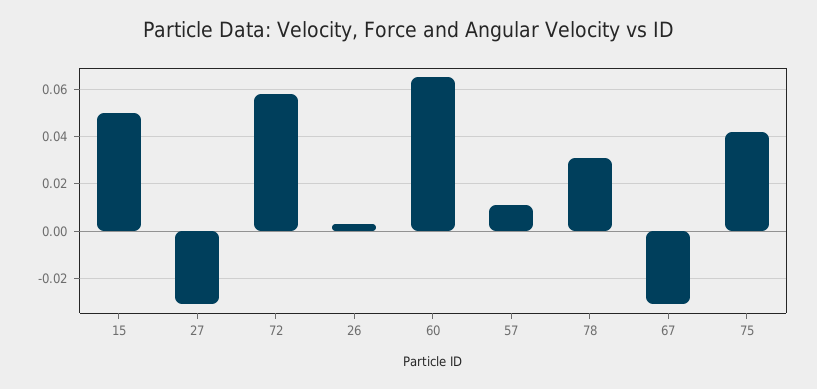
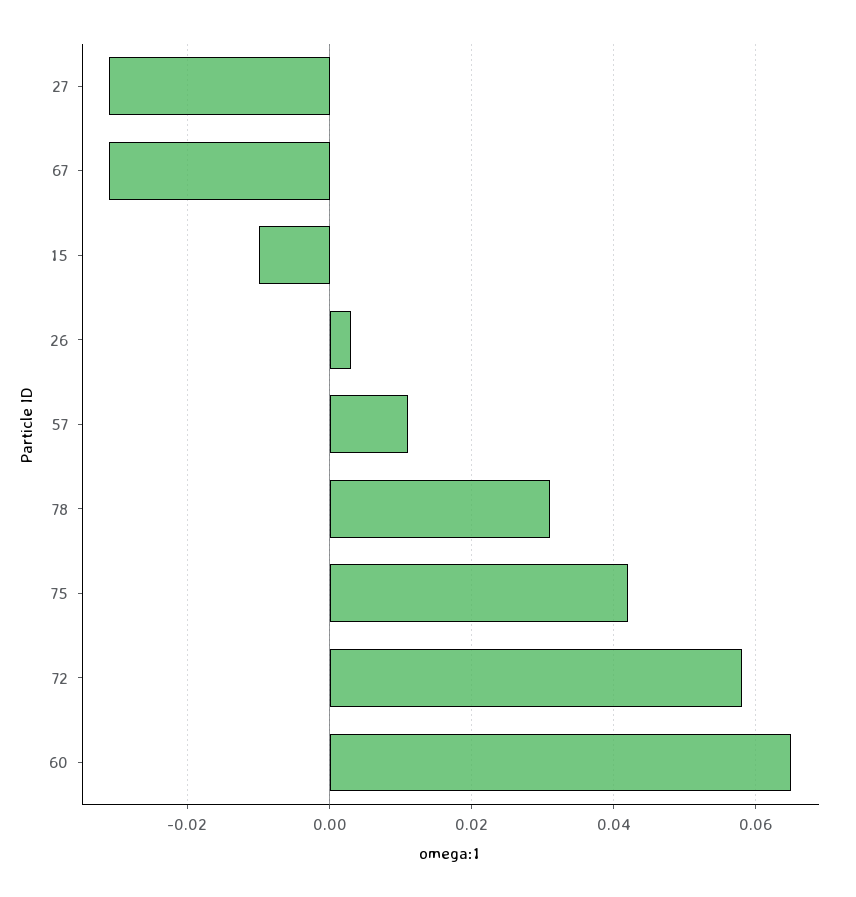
  {
-   "15": 0.05,
+   "15": -0.01,
    "27": -0.03,
    "72": 0.06,
    "26": 0.005,
    "60": 0.065,
    "57": 0.01,
    "78": 0.03,
    "67": -0.03,
    "75": 0.04
  }

